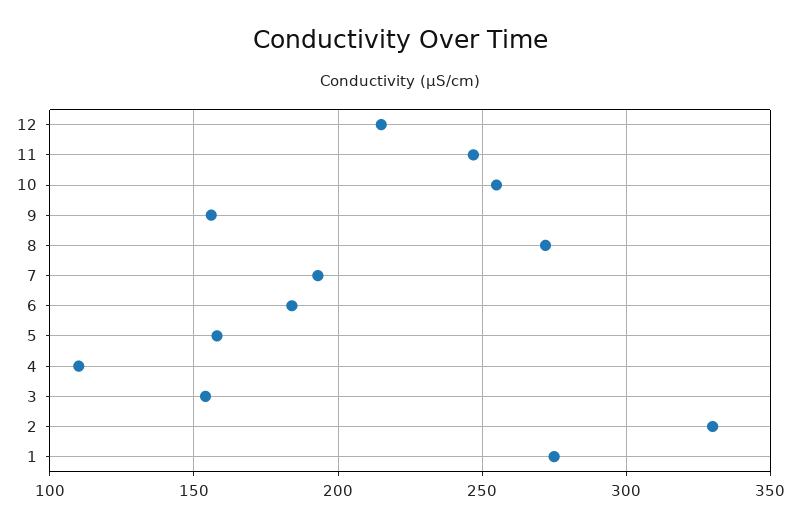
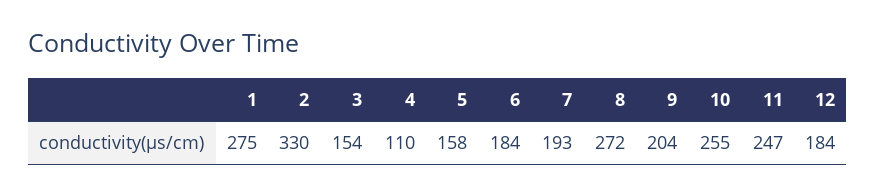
  {
-   "12": 215,
+   "12": 184,
    "11": 247,
    "10": 255,
-   "9": 155,
+   "9": 204,
    "8": 272,
    "7": 193,
    "6": 184,
    "5": 158,
    "4": 110,
    "3": 154,
    "2": 330,
    "1": 275
  }

